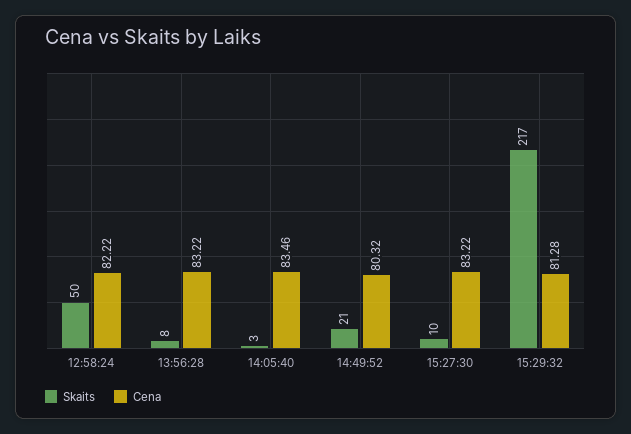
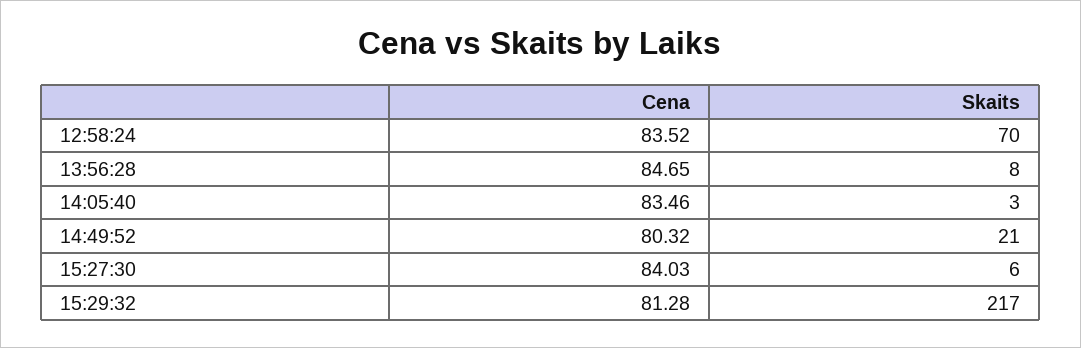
  {
    "Skaits": {
-     "12:58:24": 50,
+     "12:58:24": 70,
      "13:56:28": 8,
      "14:05:40": 3,
      "14:49:52": 21,
-     "15:27:30": 10,
+     "15:27:30": 6,
      "15:29:32": 217
    },
    "Cena": {
-     "12:58:24": 82.22,
+     "12:58:24": 83.52,
-     "13:56:28": 83.22,
+     "13:56:28": 84.65,
      "14:05:40": 83.46,
      "14:49:52": 80.32,
-     "15:27:30": 83.22,
+     "15:27:30": 84.03,
      "15:29:32": 81.28
    }
  }

